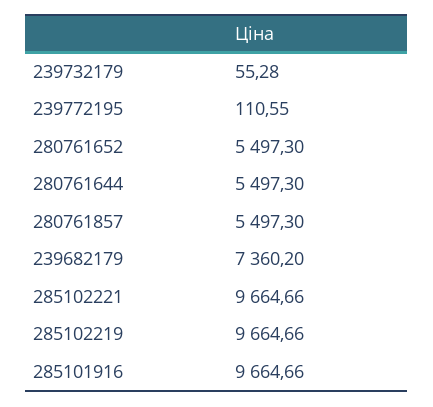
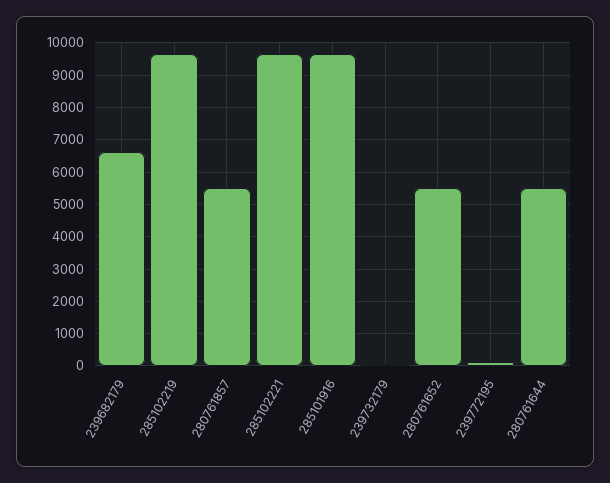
  {
    "239732179": 55.28,
    "239772195": 110.55,
    "280761652": 5497.3,
    "280761644": 5497.3,
    "280761857": 5497.3,
-   "239682179": 7360.2,
+   "239682179": 6600,
    "285102221": 9664.66,
    "285102219": 9664.66,
    "285101916": 9664.66
  }

